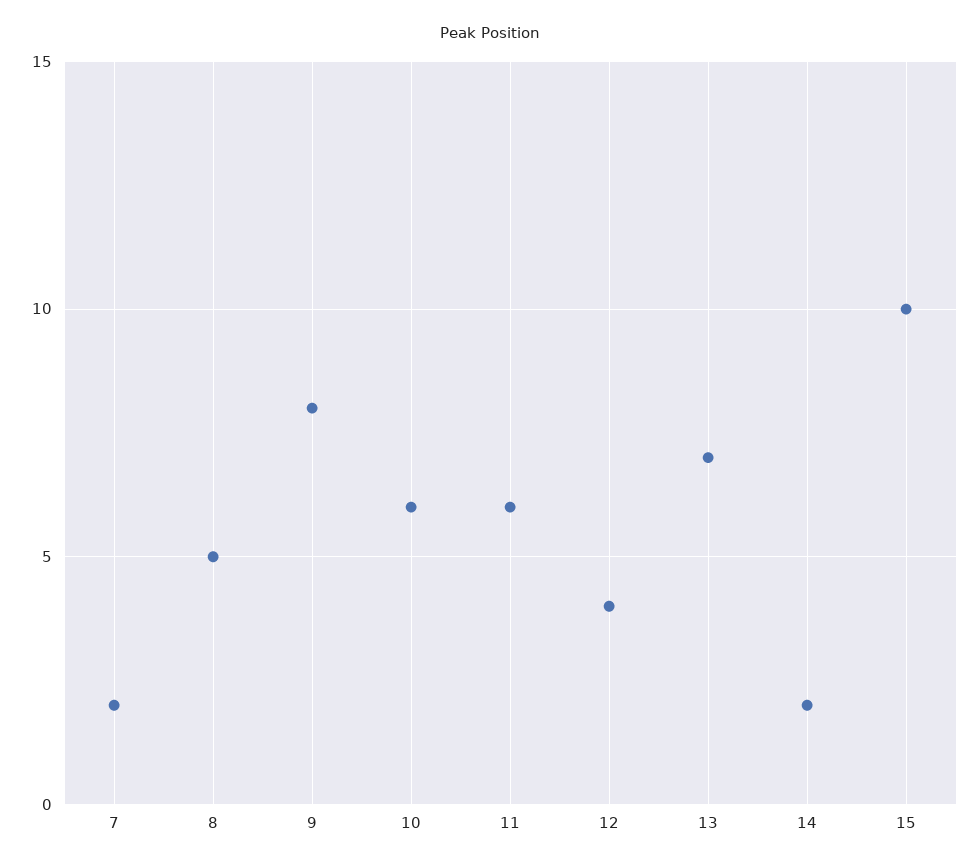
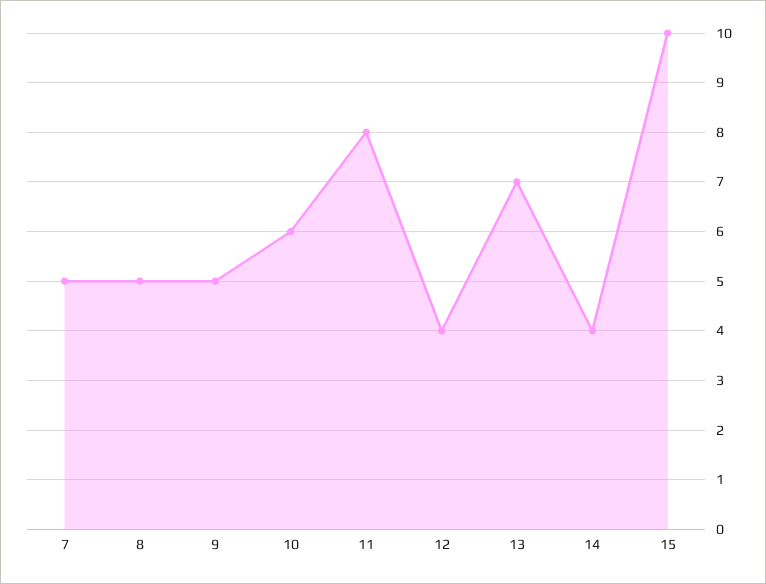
  {
-   "7": 2,
+   "7": 5,
    "8": 5,
-   "9": 8,
+   "9": 5,
    "10": 6,
-   "11": 6,
+   "11": 8,
    "12": 4,
    "13": 7,
-   "14": 2,
+   "14": 4,
    "15": 10
  }

